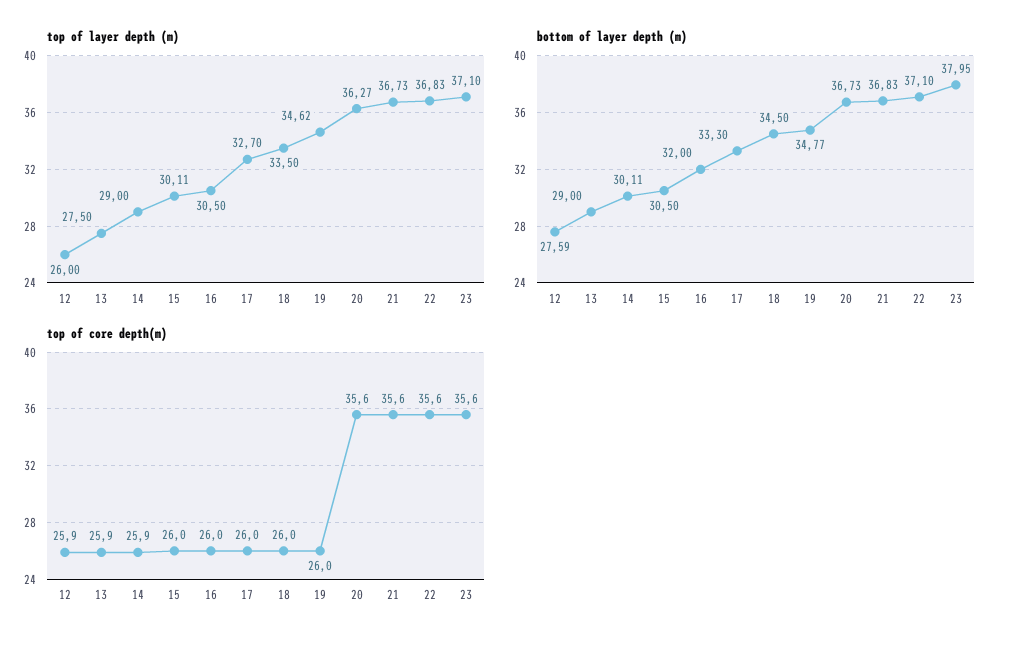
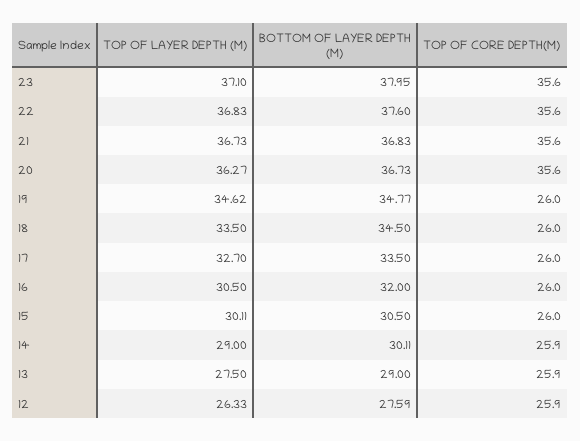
  {
    "top of layer depth (m)": {
-     "12": 26,
+     "12": 26.33,
      "13": 27.5,
      "14": 29,
      "15": 30.11,
      "16": 30.5,
      "17": 32.7,
      "18": 33.5,
      "19": 34.62,
      "20": 36.27,
      "21": 36.73,
      "22": 36.83,
      "23": 37.1
    },
    "bottom of layer depth (m)": {
      "12": 27.59,
      "13": 29,
      "14": 30.11,
      "15": 30.5,
      "16": 32,
-     "17": 33.3,
+     "17": 33.5,
      "18": 34.5,
      "19": 34.77,
      "20": 36.73,
      "21": 36.83,
-     "22": 37.1,
+     "22": 37.6,
      "23": 37.95
    },
    "top of core depth(m)": {
      "12": 25.9,
      "13": 25.9,
      "14": 25.9,
      "15": 26,
      "16": 26,
      "17": 26,
      "18": 26,
      "19": 26,
      "20": 35.6,
      "21": 35.6,
      "22": 35.6,
      "23": 35.6
    }
  }

